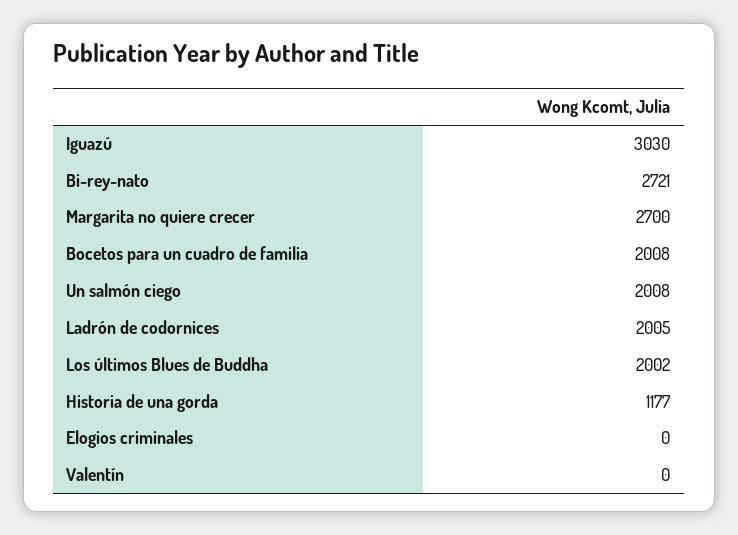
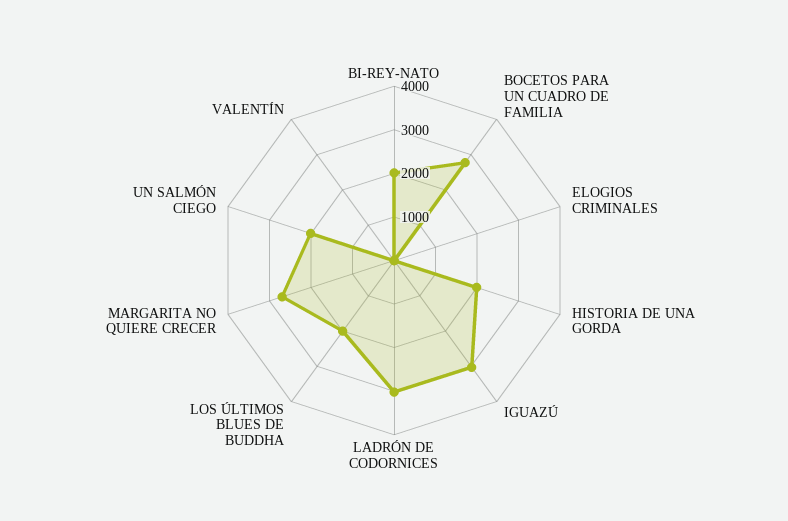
  {
    "Iguazú": 3030,
-   "Bi-rey-nato": 2721,
+   "Bi-rey-nato": 2000,
    "Margarita no quiere crecer": 2700,
-   "Bocetos para un cuadro de familia": 2008,
+   "Bocetos para un cuadro de familia": 2800,
    "Un salmón ciego": 2008,
-   "Ladrón de codornices": 2005,
+   "Ladrón de codornices": 3000,
    "Los últimos Blues de Buddha": 2002,
-   "Historia de una gorda": 1177,
+   "Historia de una gorda": 2000,
    "Elogios criminales": 0,
    "Valentín": 0
  }

